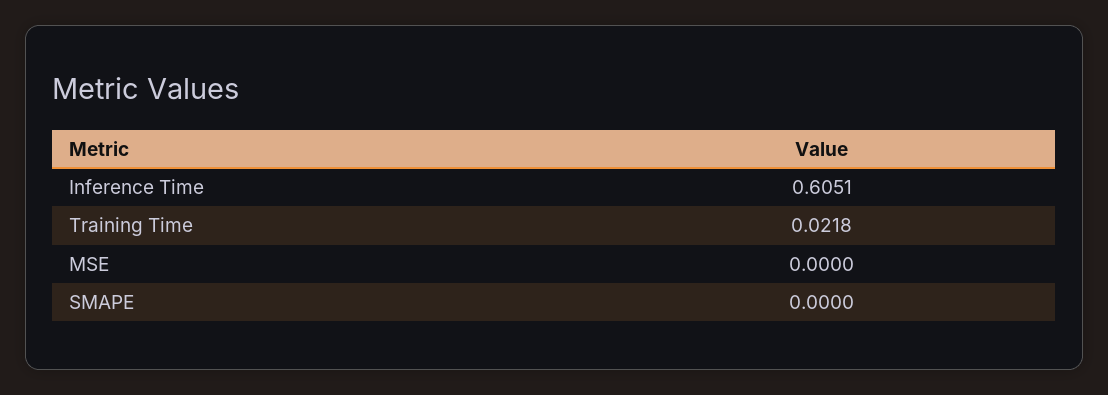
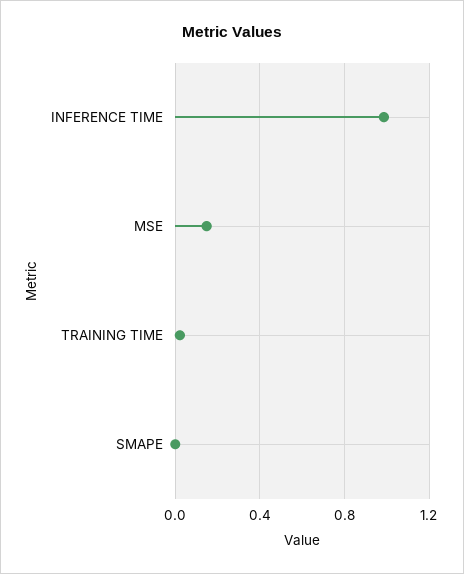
  {
-   "Inference Time": 0.6051,
+   "Inference Time": 1,
    "Training Time": 0.0218,
-   "MSE": 0,
+   "MSE": 0.15,
    "SMAPE": 0
  }

